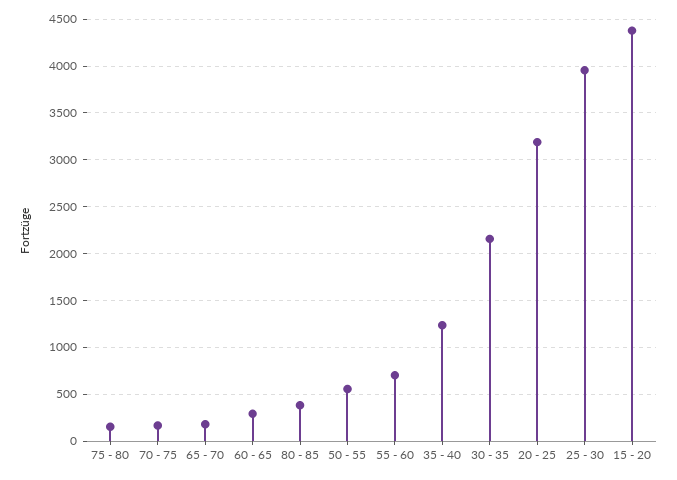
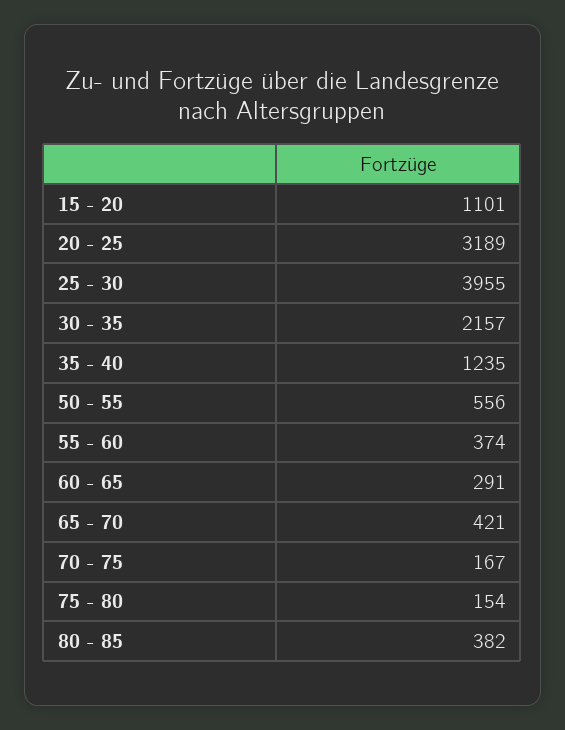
  {
    "75 - 80": 154,
    "70 - 75": 167,
-   "65 - 70": 200,
+   "65 - 70": 421,
    "60 - 65": 291,
    "80 - 85": 382,
    "50 - 55": 556,
-   "55 - 60": 700,
+   "55 - 60": 374,
    "35 - 40": 1235,
    "30 - 35": 2157,
    "20 - 25": 3189,
    "25 - 30": 3955,
-   "15 - 20": 4400
+   "15 - 20": 1101
  }

